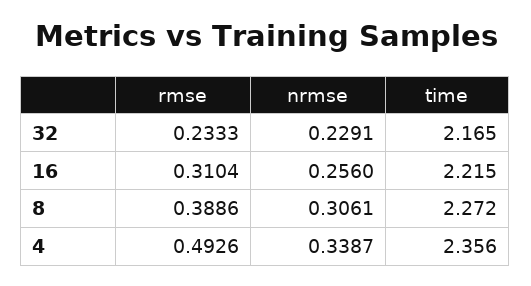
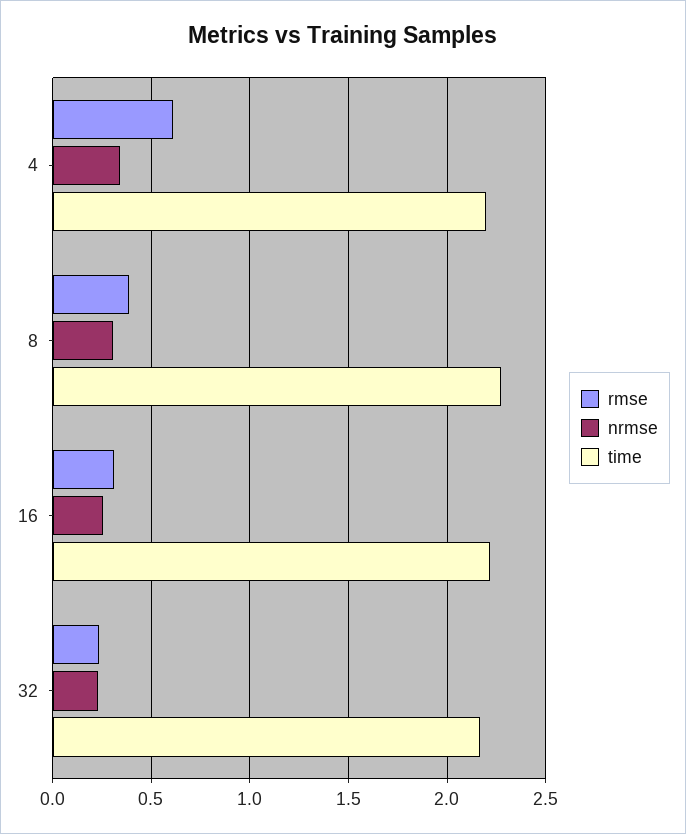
  {
    "rmse": {
      "32": 0.2333,
      "16": 0.3104,
      "8": 0.3886,
-     "4": 0.4926
+     "4": 0.6
    },
    "nrmse": {
      "32": 0.2291,
      "16": 0.256,
      "8": 0.3061,
      "4": 0.3387
    },
    "time": {
      "32": 2.165,
      "16": 2.215,
      "8": 2.272,
-     "4": 2.356
+     "4": 2.2
    }
  }

